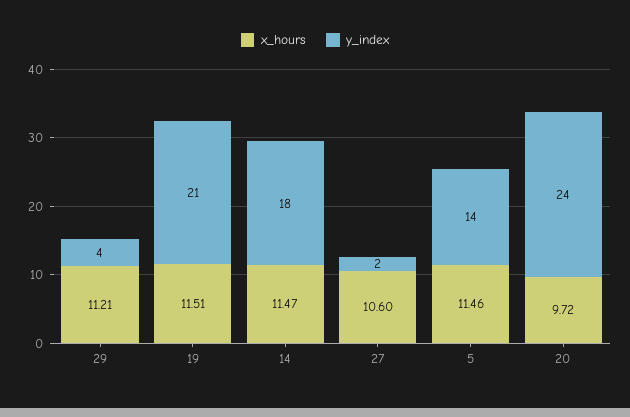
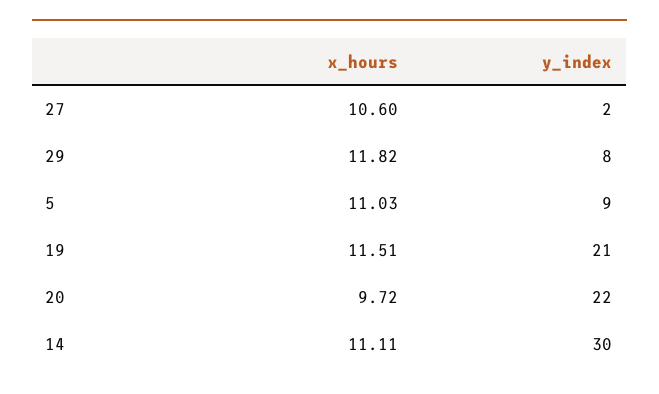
  {
    "x_hours": {
-     "29": 11.21,
+     "29": 11.82,
      "19": 11.51,
-     "14": 11.47,
+     "14": 11.11,
      "27": 10.6,
-     "5": 11.46,
+     "5": 11.03,
      "20": 9.72
    },
    "y_index": {
-     "29": 4,
+     "29": 8,
      "19": 21,
-     "14": 18,
+     "14": 30,
      "27": 2,
-     "5": 14,
+     "5": 9,
-     "20": 24
+     "20": 22
    }
  }

